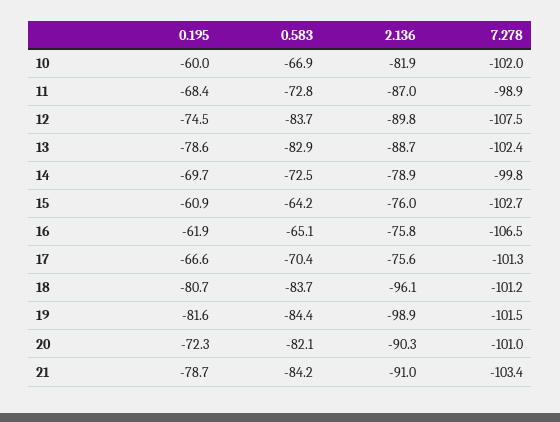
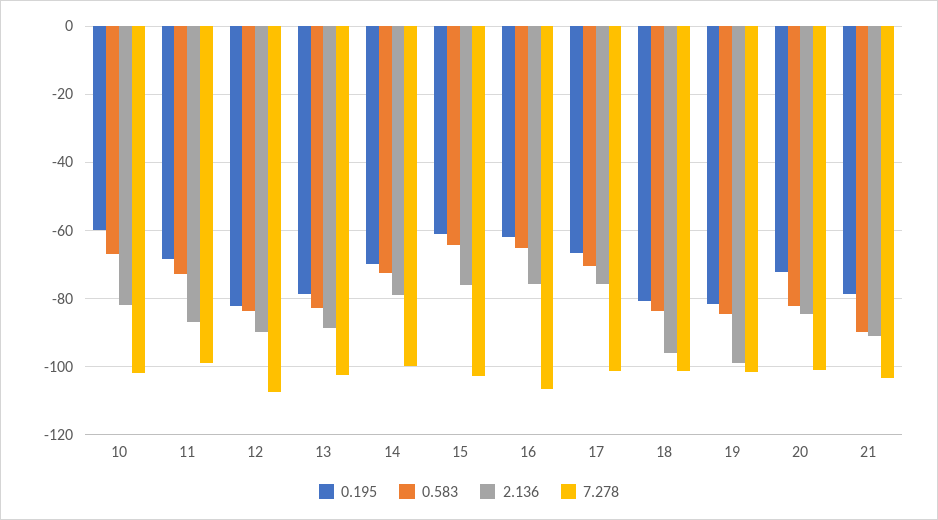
  {
    "0.195": {
      "10": -60,
      "11": -68.4,
-     "12": -74.5,
+     "12": -82,
      "13": -78.6,
      "14": -69.7,
      "15": -60.9,
      "16": -61.9,
      "17": -66.6,
      "18": -80.7,
      "19": -81.6,
      "20": -72.3,
      "21": -78.7
    },
    "0.583": {
      "10": -66.9,
      "11": -72.8,
      "12": -83.7,
      "13": -82.9,
      "14": -72.5,
      "15": -64.2,
      "16": -65.1,
      "17": -70.4,
      "18": -83.7,
      "19": -84.4,
      "20": -82.1,
-     "21": -84.2
+     "21": -90
    },
    "2.136": {
      "10": -81.9,
      "11": -87,
      "12": -89.8,
      "13": -88.7,
      "14": -78.9,
      "15": -76,
      "16": -75.8,
      "17": -75.6,
      "18": -96.1,
      "19": -98.9,
-     "20": -90.3,
+     "20": -84,
      "21": -91
    },
    "7.278": {
      "10": -102,
      "11": -98.9,
      "12": -107.5,
      "13": -102.4,
      "14": -99.8,
      "15": -102.7,
      "16": -106.5,
      "17": -101.3,
      "18": -101.2,
      "19": -101.5,
      "20": -101,
      "21": -103.4
    }
  }

